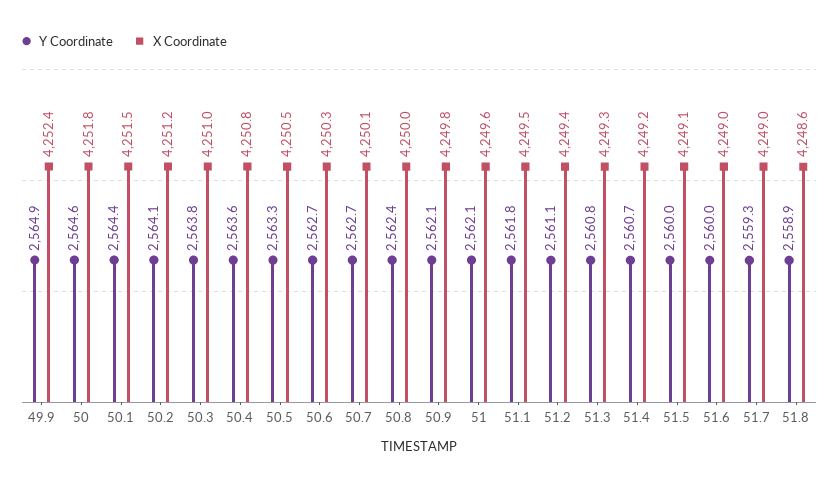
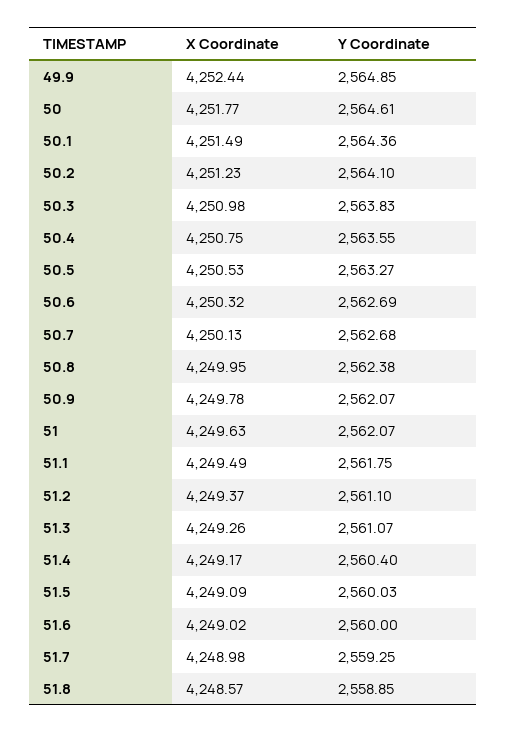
  {
    "Y Coordinate": {
      "49.9": 2564.85,
      "50": 2564.61,
      "50.1": 2564.36,
      "50.2": 2564.1,
      "50.3": 2563.83,
      "50.4": 2563.55,
      "50.5": 2563.27,
      "50.6": 2562.69,
      "50.7": 2562.68,
      "50.8": 2562.38,
      "50.9": 2562.07,
      "51": 2562.07,
      "51.1": 2561.75,
      "51.2": 2561.1,
-     "51.3": 2560.8,
+     "51.3": 2561.07,
-     "51.4": 2560.7,
+     "51.4": 2560.4,
      "51.5": 2560.03,
      "51.6": 2560,
      "51.7": 2559.25,
      "51.8": 2558.85
    },
    "X Coordinate": {
      "49.9": 4252.44,
      "50": 4251.77,
      "50.1": 4251.49,
      "50.2": 4251.23,
      "50.3": 4250.98,
      "50.4": 4250.75,
      "50.5": 4250.53,
      "50.6": 4250.32,
      "50.7": 4250.13,
      "50.8": 4249.95,
      "50.9": 4249.78,
      "51": 4249.63,
      "51.1": 4249.49,
      "51.2": 4249.37,
      "51.3": 4249.26,
      "51.4": 4249.17,
      "51.5": 4249.09,
      "51.6": 4249.02,
      "51.7": 4248.98,
      "51.8": 4248.57
    }
  }

